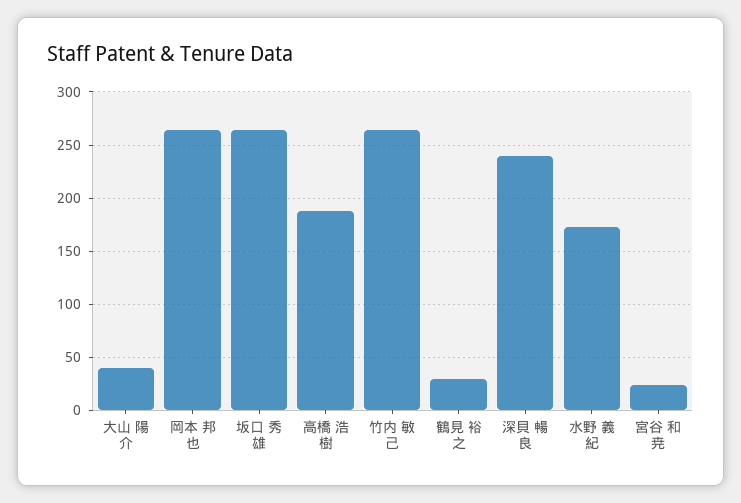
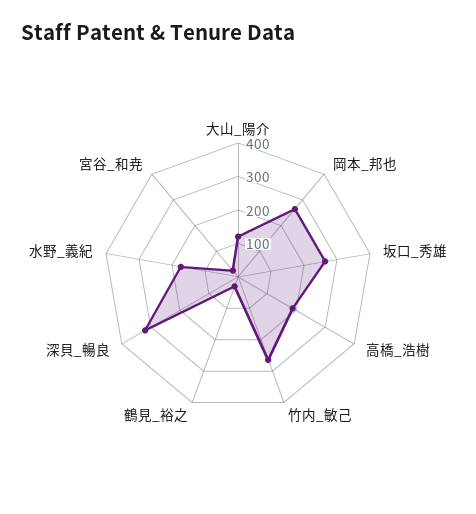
  {
-   "大山 陽介": 40,
+   "大山 陽介": 125,
    "岡本 邦也": 260,
    "坂口 秀雄": 260,
    "高橋 浩樹": 190,
    "竹内 敏己": 260,
    "鶴見 裕之": 30,
-   "深貝 暢良": 240,
+   "深貝 暢良": 325,
    "水野 義紀": 170,
    "宮谷 和尭": 20
  }

